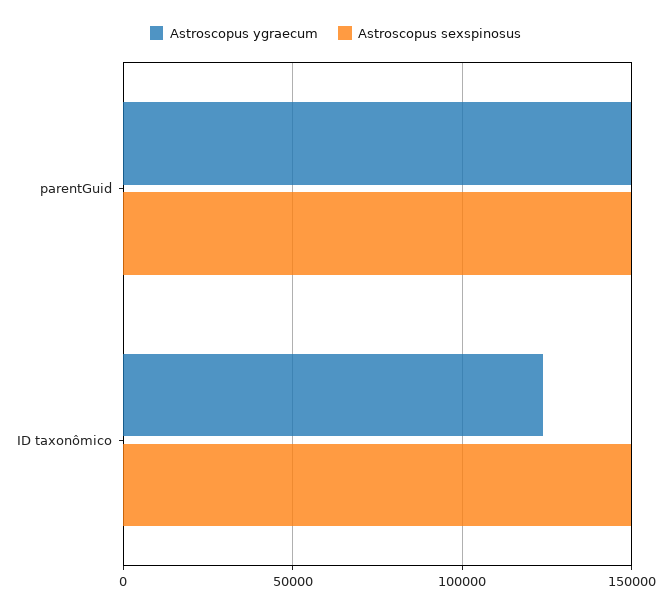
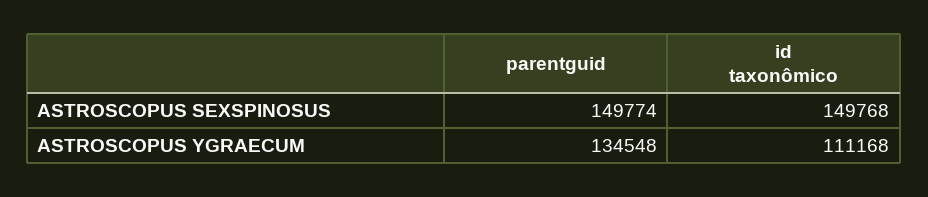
  {
    "Astroscopus ygraecum": {
-     "parentGuid": 150000,
+     "parentGuid": 134548,
-     "ID taxonômico": 125000
+     "ID taxonômico": 111168
    },
    "Astroscopus sexspinosus": {
      "parentGuid": 149774,
      "ID taxonômico": 149768
    }
  }

